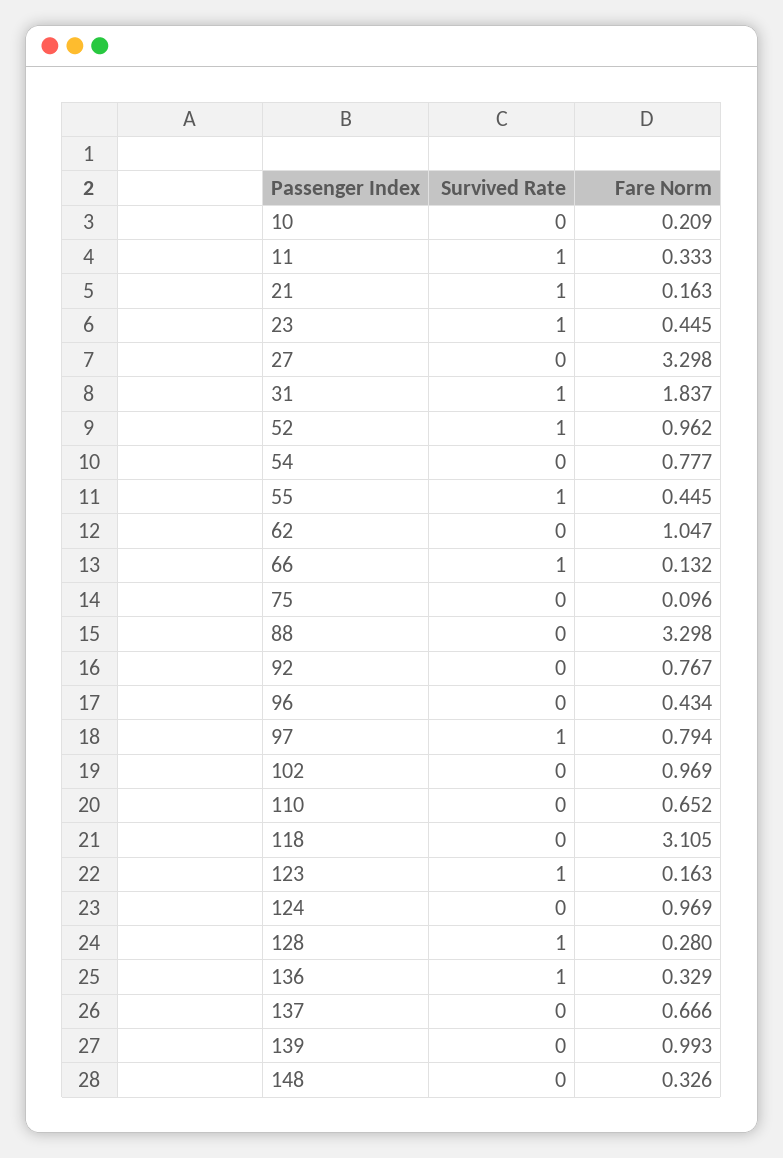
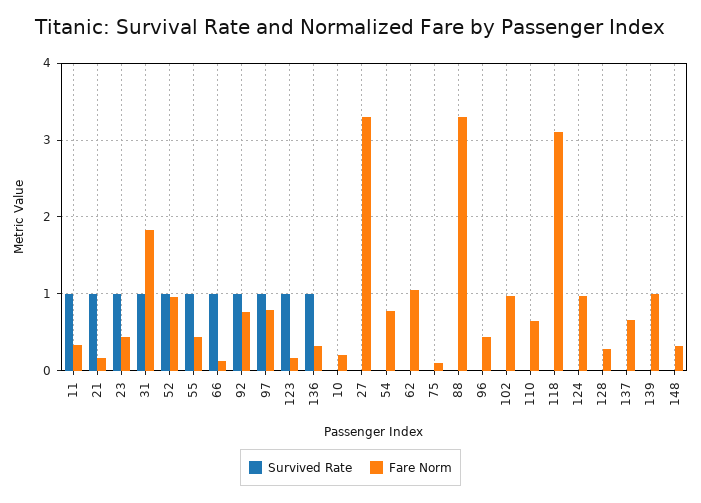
  {
    "Survived Rate": {
      "10": 0,
      "11": 1,
      "21": 1,
      "23": 1,
      "27": 0,
      "31": 1,
      "52": 1,
      "54": 0,
      "55": 1,
      "62": 0,
      "66": 1,
      "75": 0,
      "88": 0,
-     "92": 0,
+     "92": 1,
      "96": 0,
      "97": 1,
      "102": 0,
      "110": 0,
      "118": 0,
      "123": 1,
      "124": 0,
-     "128": 1,
+     "128": 0,
      "136": 1,
      "137": 0,
      "139": 0,
      "148": 0
    },
    "Fare Norm": {
      "10": 0.209,
      "11": 0.333,
      "21": 0.163,
      "23": 0.445,
      "27": 3.298,
      "31": 1.837,
      "52": 0.962,
      "54": 0.777,
      "55": 0.445,
      "62": 1.047,
      "66": 0.132,
      "75": 0.096,
      "88": 3.298,
      "92": 0.767,
      "96": 0.434,
      "97": 0.794,
      "102": 0.969,
      "110": 0.652,
      "118": 3.105,
      "123": 0.163,
      "124": 0.969,
      "128": 0.28,
      "136": 0.329,
      "137": 0.666,
      "139": 0.993,
      "148": 0.326
    }
  }

